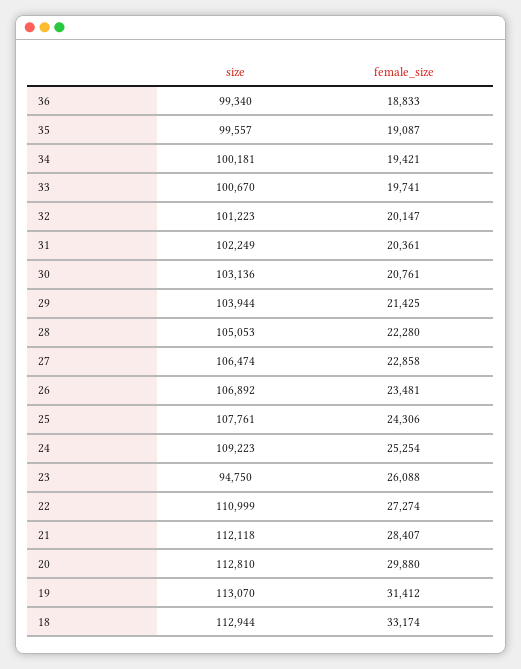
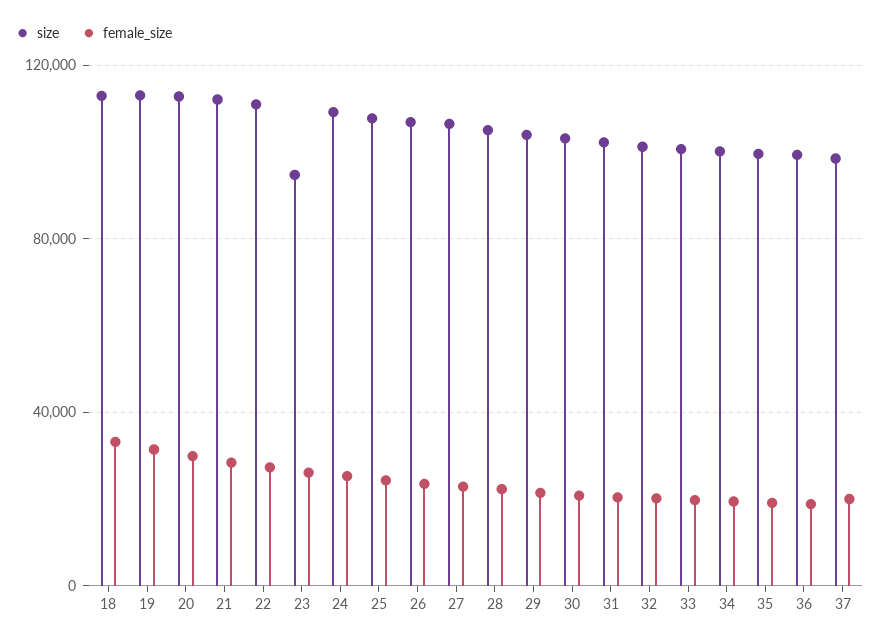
  {
    "size": {
      "36": 99340,
      "35": 99557,
      "34": 100181,
      "33": 100670,
      "32": 101223,
      "31": 102249,
      "30": 103136,
      "29": 103944,
      "28": 105053,
      "27": 106474,
      "26": 106892,
      "25": 107761,
      "24": 109223,
      "23": 94750,
      "22": 110999,
      "21": 112118,
      "20": 112810,
      "19": 113070,
-     "18": 112944
+     "18": 112944,
+     "37": 100000
    },
    "female_size": {
      "36": 18833,
      "35": 19087,
      "34": 19421,
      "33": 19741,
      "32": 20147,
      "31": 20361,
      "30": 20761,
      "29": 21425,
      "28": 22280,
      "27": 22858,
      "26": 23481,
      "25": 24306,
      "24": 25254,
      "23": 26088,
      "22": 27274,
      "21": 28407,
      "20": 29880,
      "19": 31412,
-     "18": 33174
+     "18": 33174,
+     "37": 20000
    }
  }

